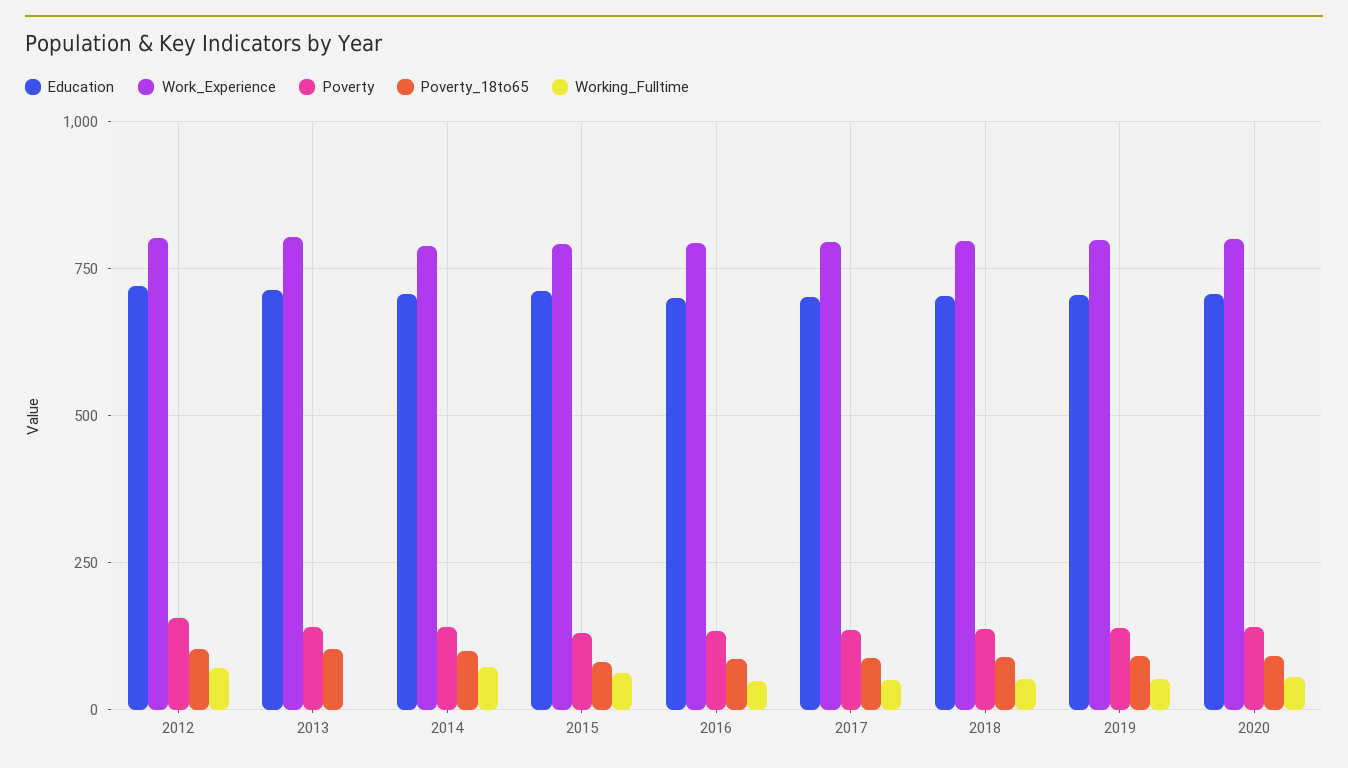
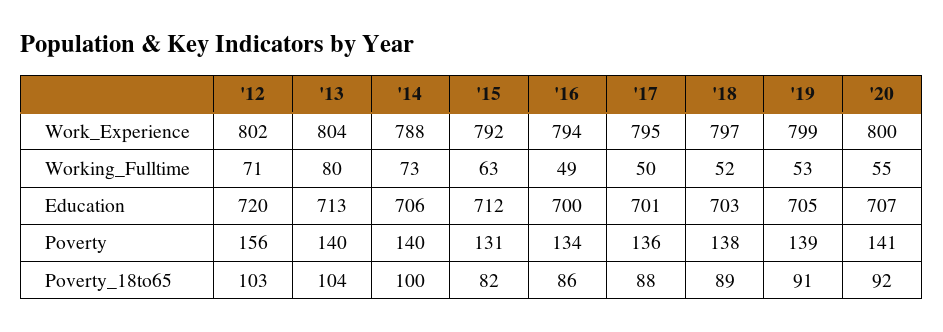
  {
    "Education": {
      "2012": 720,
      "2013": 713,
      "2014": 706,
      "2015": 712,
      "2016": 700,
      "2017": 701,
      "2018": 703,
      "2019": 705,
      "2020": 707
    },
    "Work_Experience": {
      "2012": 802,
      "2013": 804,
      "2014": 788,
      "2015": 792,
      "2016": 794,
      "2017": 795,
      "2018": 797,
      "2019": 799,
      "2020": 800
    },
    "Poverty": {
      "2012": 156,
      "2013": 140,
      "2014": 140,
      "2015": 131,
      "2016": 134,
      "2017": 136,
      "2018": 138,
      "2019": 139,
      "2020": 141
    },
    "Poverty_18to65": {
      "2012": 103,
      "2013": 104,
      "2014": 100,
      "2015": 82,
      "2016": 86,
      "2017": 88,
      "2018": 89,
      "2019": 91,
      "2020": 92
    },
    "Working_Fulltime": {
      "2012": 71,
-     "2013": 0,
+     "2013": 80,
      "2014": 73,
      "2015": 63,
      "2016": 49,
      "2017": 50,
      "2018": 52,
      "2019": 53,
      "2020": 55
    }
  }

